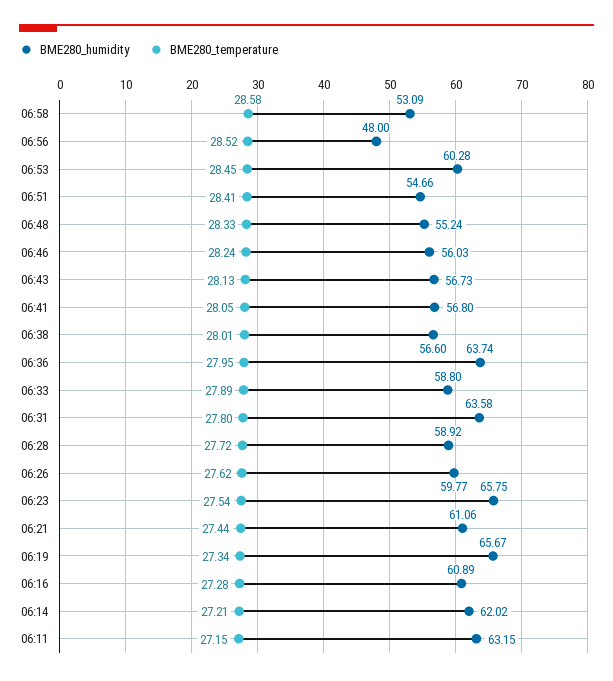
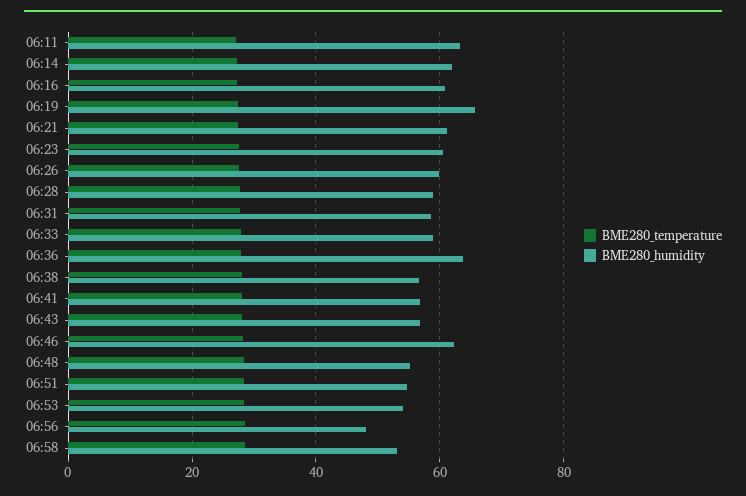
  {
    "BME280_humidity": {
      "06:58": 53.09,
      "06:56": 48,
-     "06:53": 60.28,
+     "06:53": 54,
      "06:51": 54.66,
      "06:48": 55.24,
-     "06:46": 56.03,
+     "06:46": 62,
      "06:43": 56.73,
      "06:41": 56.8,
      "06:38": 56.6,
      "06:36": 63.74,
      "06:33": 58.8,
-     "06:31": 63.58,
+     "06:31": 58,
      "06:28": 58.92,
      "06:26": 59.77,
-     "06:23": 65.75,
+     "06:23": 60,
      "06:21": 61.06,
      "06:19": 65.67,
      "06:16": 60.89,
      "06:14": 62.02,
      "06:11": 63.15
    },
    "BME280_temperature": {
      "06:58": 28.58,
      "06:56": 28.52,
      "06:53": 28.45,
      "06:51": 28.41,
      "06:48": 28.33,
      "06:46": 28.24,
      "06:43": 28.13,
      "06:41": 28.05,
      "06:38": 28.01,
      "06:36": 27.95,
      "06:33": 27.89,
      "06:31": 27.8,
      "06:28": 27.72,
      "06:26": 27.62,
      "06:23": 27.54,
      "06:21": 27.44,
      "06:19": 27.34,
      "06:16": 27.28,
      "06:14": 27.21,
      "06:11": 27.15
    }
  }

